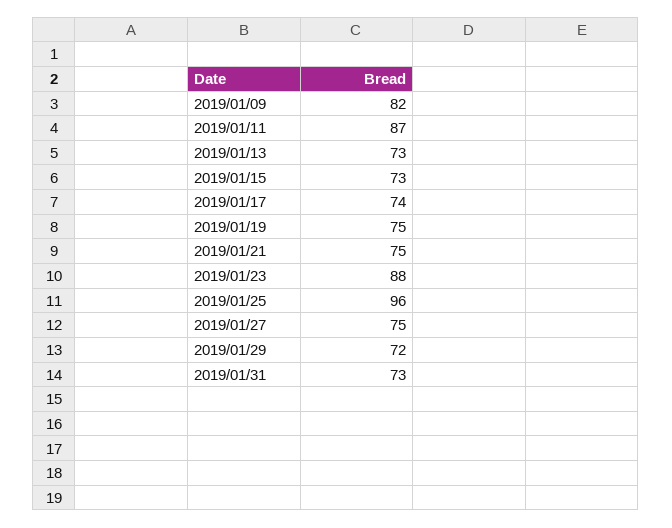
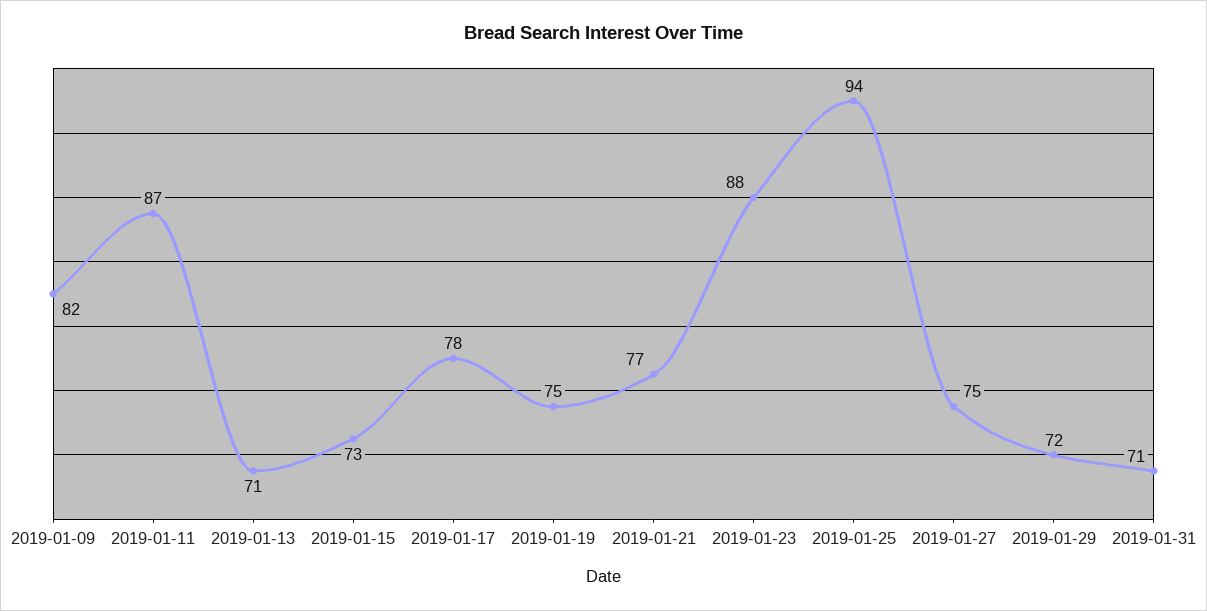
  {
    "2019/01/09": 82,
    "2019/01/11": 87,
-   "2019/01/13": 73,
+   "2019/01/13": 71,
    "2019/01/15": 73,
-   "2019/01/17": 74,
+   "2019/01/17": 78,
    "2019/01/19": 75,
-   "2019/01/21": 75,
+   "2019/01/21": 77,
    "2019/01/23": 88,
-   "2019/01/25": 96,
+   "2019/01/25": 94,
    "2019/01/27": 75,
    "2019/01/29": 72,
-   "2019/01/31": 73
+   "2019/01/31": 71
  }

